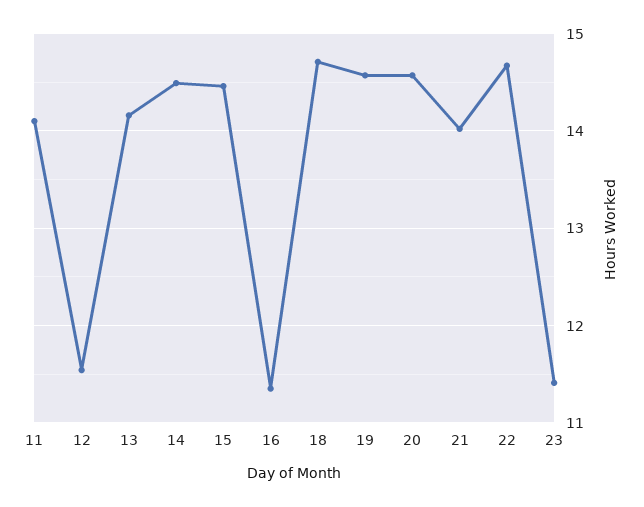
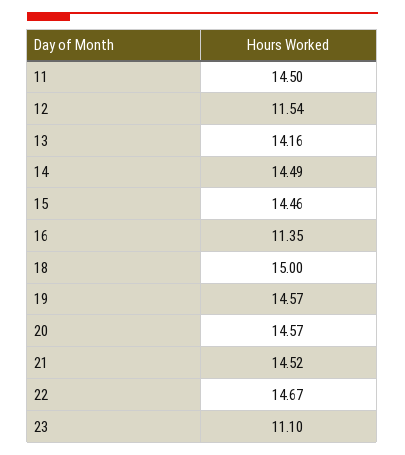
  {
-   "11": 14.1,
+   "11": 14.5,
    "12": 11.54,
    "13": 14.16,
    "14": 14.49,
    "15": 14.46,
    "16": 11.35,
-   "18": 14.7,
+   "18": 15,
    "19": 14.57,
    "20": 14.57,
-   "21": 14,
+   "21": 14.52,
    "22": 14.67,
-   "23": 11.4
+   "23": 11.1
  }

